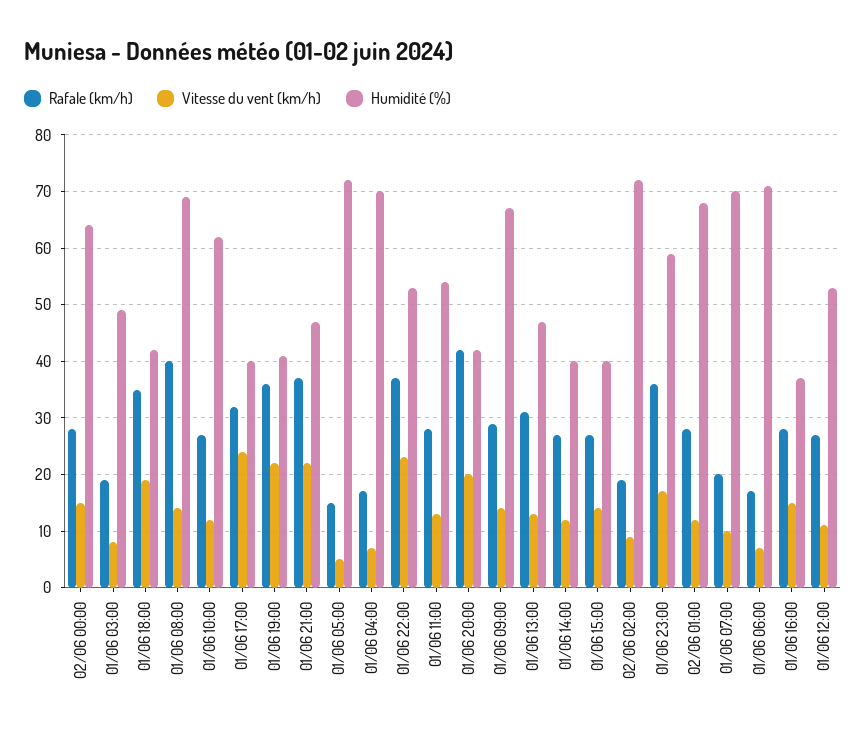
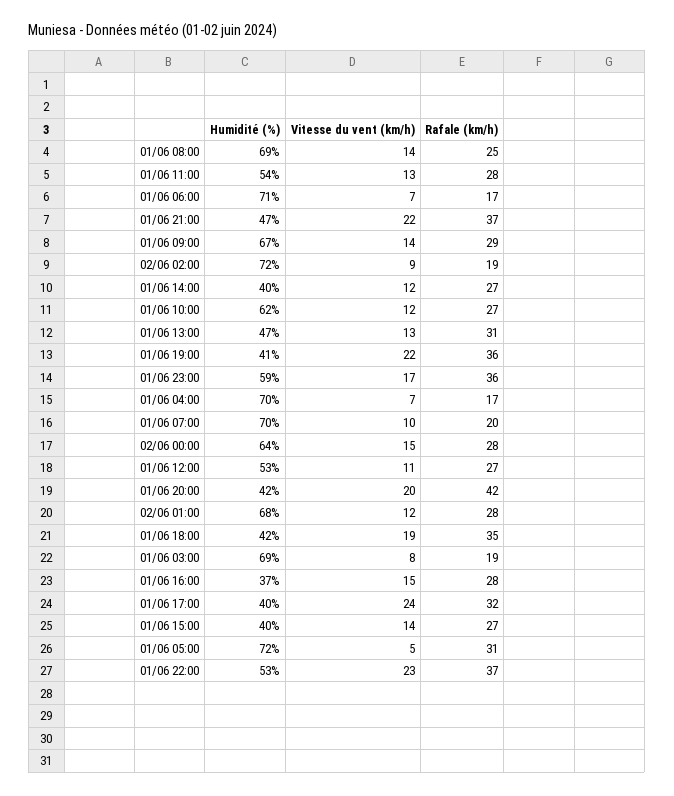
  {
    "Rafale (km/h)": {
      "02/06 00:00": 28,
      "01/06 03:00": 19,
      "01/06 18:00": 35,
-     "01/06 08:00": 40,
+     "01/06 08:00": 25,
      "01/06 10:00": 27,
      "01/06 17:00": 32,
      "01/06 19:00": 36,
      "01/06 21:00": 37,
-     "01/06 05:00": 15,
+     "01/06 05:00": 31,
      "01/06 04:00": 17,
      "01/06 22:00": 37,
      "01/06 11:00": 28,
      "01/06 20:00": 42,
      "01/06 09:00": 29,
      "01/06 13:00": 31,
      "01/06 14:00": 27,
      "01/06 15:00": 27,
      "02/06 02:00": 19,
      "01/06 23:00": 36,
      "02/06 01:00": 28,
      "01/06 07:00": 20,
      "01/06 06:00": 17,
      "01/06 16:00": 28,
      "01/06 12:00": 27
    },
    "Vitesse du vent (km/h)": {
      "02/06 00:00": 15,
      "01/06 03:00": 8,
      "01/06 18:00": 19,
      "01/06 08:00": 14,
      "01/06 10:00": 12,
      "01/06 17:00": 24,
      "01/06 19:00": 22,
      "01/06 21:00": 22,
      "01/06 05:00": 5,
      "01/06 04:00": 7,
      "01/06 22:00": 23,
      "01/06 11:00": 13,
      "01/06 20:00": 20,
      "01/06 09:00": 14,
      "01/06 13:00": 13,
      "01/06 14:00": 12,
      "01/06 15:00": 14,
      "02/06 02:00": 9,
      "01/06 23:00": 17,
      "02/06 01:00": 12,
      "01/06 07:00": 10,
      "01/06 06:00": 7,
      "01/06 16:00": 15,
      "01/06 12:00": 11
    },
    "Humidité (%)": {
      "02/06 00:00": 64,
-     "01/06 03:00": 50,
+     "01/06 03:00": 69,
      "01/06 18:00": 42,
      "01/06 08:00": 69,
      "01/06 10:00": 62,
      "01/06 17:00": 40,
      "01/06 19:00": 41,
      "01/06 21:00": 47,
      "01/06 05:00": 72,
      "01/06 04:00": 70,
      "01/06 22:00": 53,
      "01/06 11:00": 54,
      "01/06 20:00": 42,
      "01/06 09:00": 67,
      "01/06 13:00": 47,
      "01/06 14:00": 40,
      "01/06 15:00": 40,
      "02/06 02:00": 72,
      "01/06 23:00": 59,
      "02/06 01:00": 68,
      "01/06 07:00": 70,
      "01/06 06:00": 71,
      "01/06 16:00": 37,
      "01/06 12:00": 53
    }
  }

